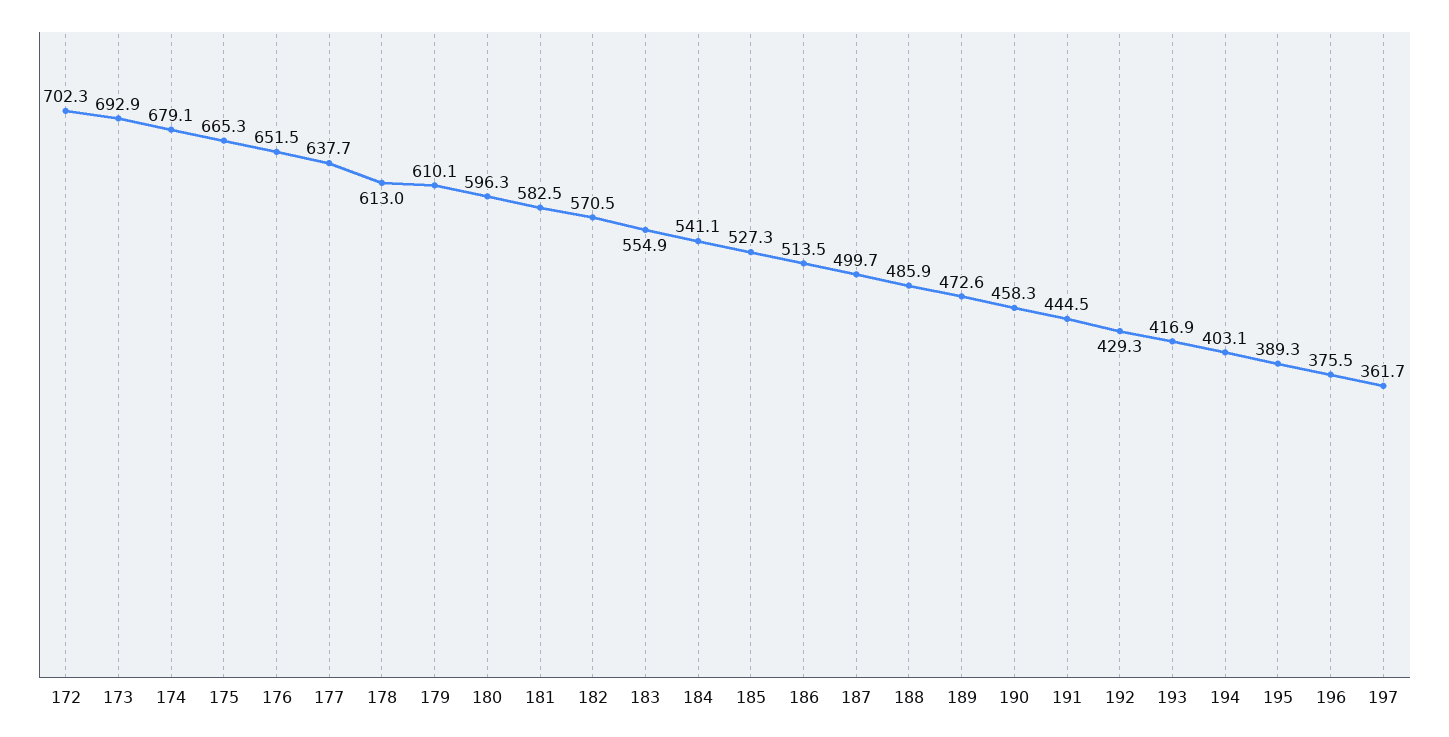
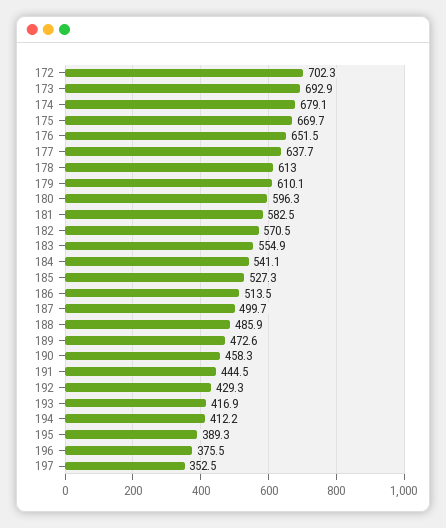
  {
    "172": 702.3,
    "173": 692.9,
    "174": 679.1,
-   "175": 665.3,
+   "175": 669.7,
    "176": 651.5,
    "177": 637.7,
    "178": 613,
    "179": 610.1,
    "180": 596.3,
    "181": 582.5,
    "182": 570.5,
    "183": 554.9,
    "184": 541.1,
    "185": 527.3,
    "186": 513.5,
    "187": 499.7,
    "188": 485.9,
    "189": 472.6,
    "190": 458.3,
    "191": 444.5,
    "192": 429.3,
    "193": 416.9,
-   "194": 403.1,
+   "194": 412.2,
    "195": 389.3,
    "196": 375.5,
-   "197": 361.7
+   "197": 352.5
  }

